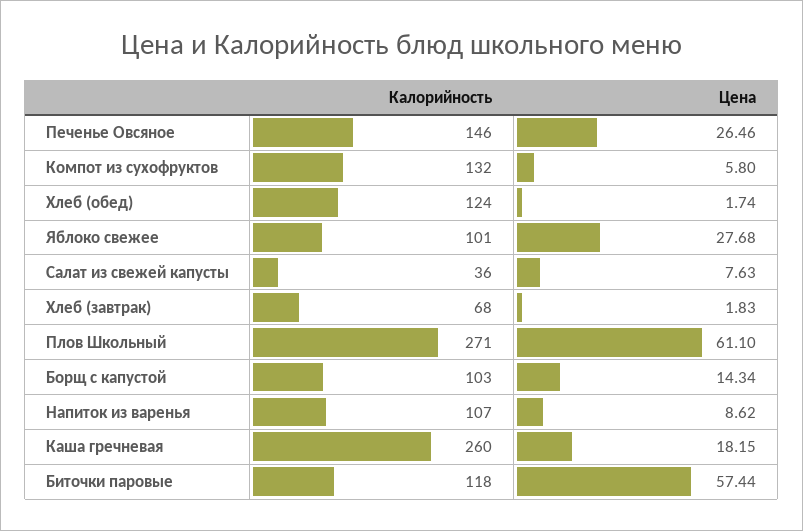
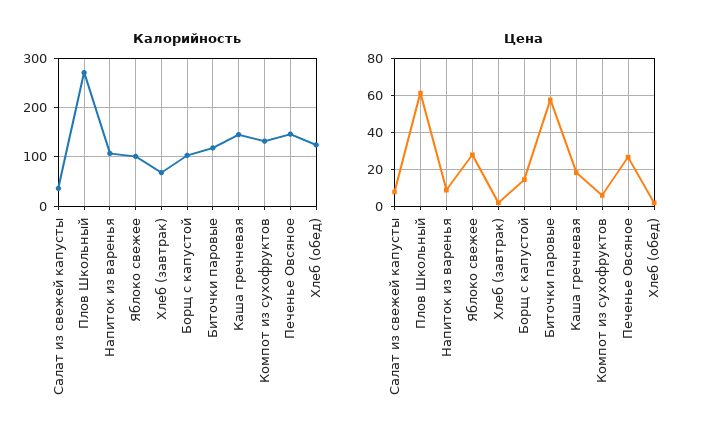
  {
    "Калорийность": {
      "Печенье Овсяное": 146,
      "Компот из сухофруктов": 132,
      "Хлеб (обед)": 124,
      "Яблоко свежее": 101,
      "Салат из свежей капусты": 36,
      "Хлеб (завтрак)": 68,
      "Плов Школьный": 271,
      "Борщ с капустой": 103,
      "Напиток из варенья": 107,
-     "Каша гречневая": 260,
+     "Каша гречневая": 140,
      "Биточки паровые": 118
    },
    "Цена": {
      "Печенье Овсяное": 26.46,
      "Компот из сухофруктов": 5.8,
      "Хлеб (обед)": 1.74,
      "Яблоко свежее": 27.68,
      "Салат из свежей капусты": 7.63,
      "Хлеб (завтрак)": 1.83,
      "Плов Школьный": 61.1,
      "Борщ с капустой": 14.34,
      "Напиток из варенья": 8.62,
      "Каша гречневая": 18.15,
      "Биточки паровые": 57.44
    }
  }

